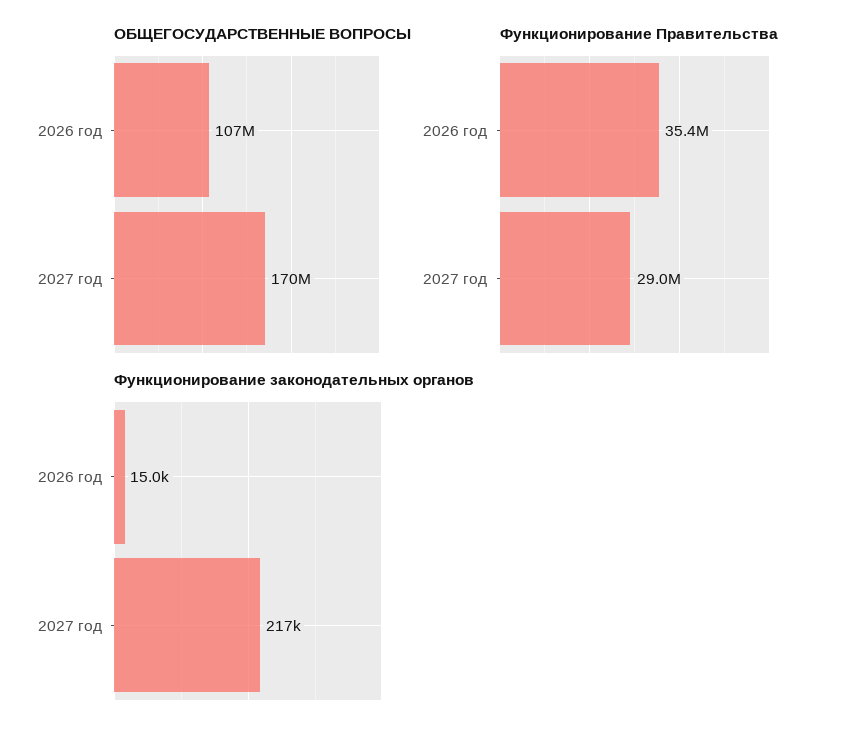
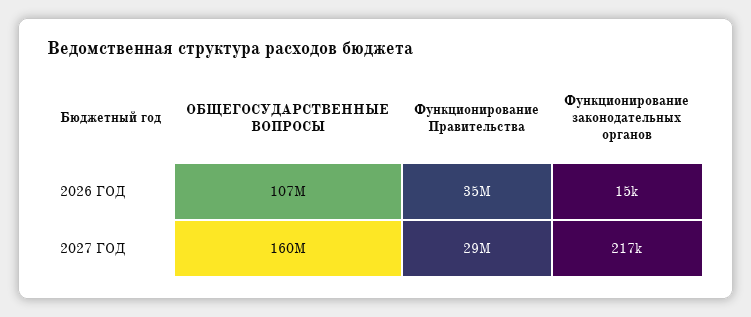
  {
    "ОБЩЕГОСУДАРСТВЕННЫЕ ВОПРОСЫ": {
      "2026 год": 107000000,
-     "2027 год": 170000000
+     "2027 год": 160000000
    },
    "Функционирование Правительства": {
      "2026 год": 35400000,
      "2027 год": 29000000
    },
    "Функционирование законодательных органов": {
      "2026 год": 15000,
      "2027 год": 217000
    }
  }

